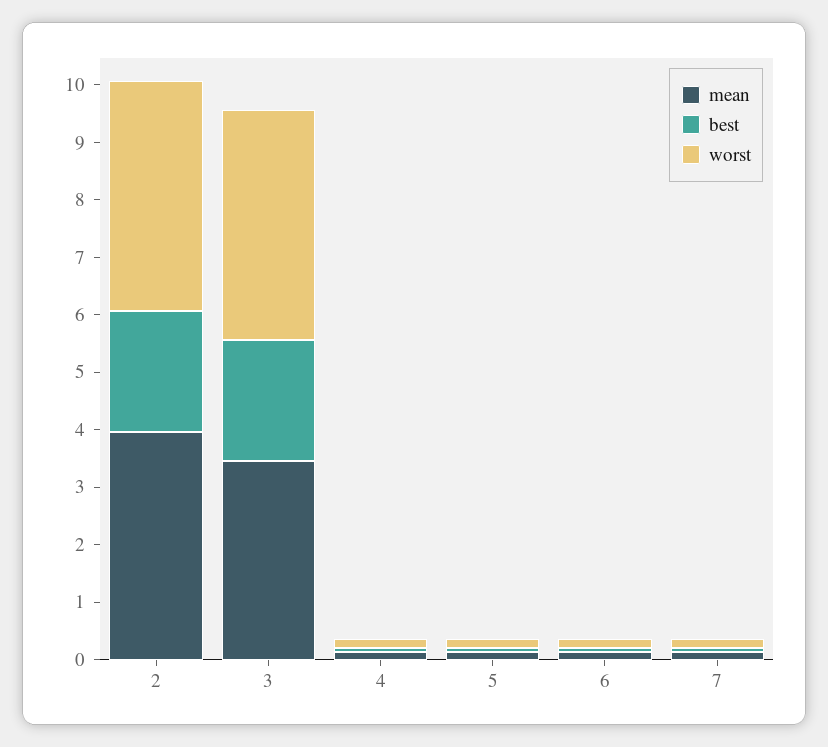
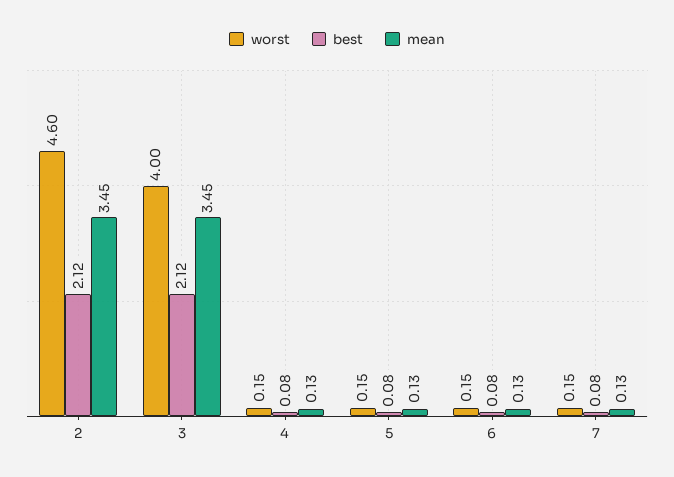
  {
    "mean": {
-     "2": 4,
+     "2": 3.45,
      "3": 3.45,
      "4": 0.13,
      "5": 0.13,
      "6": 0.13,
      "7": 0.13
    },
    "best": {
      "2": 2.12,
      "3": 2.12,
      "4": 0.08,
      "5": 0.08,
      "6": 0.08,
      "7": 0.08
    },
    "worst": {
-     "2": 4,
+     "2": 4.6,
      "3": 4,
      "4": 0.15,
      "5": 0.15,
      "6": 0.15,
      "7": 0.15
    }
  }

